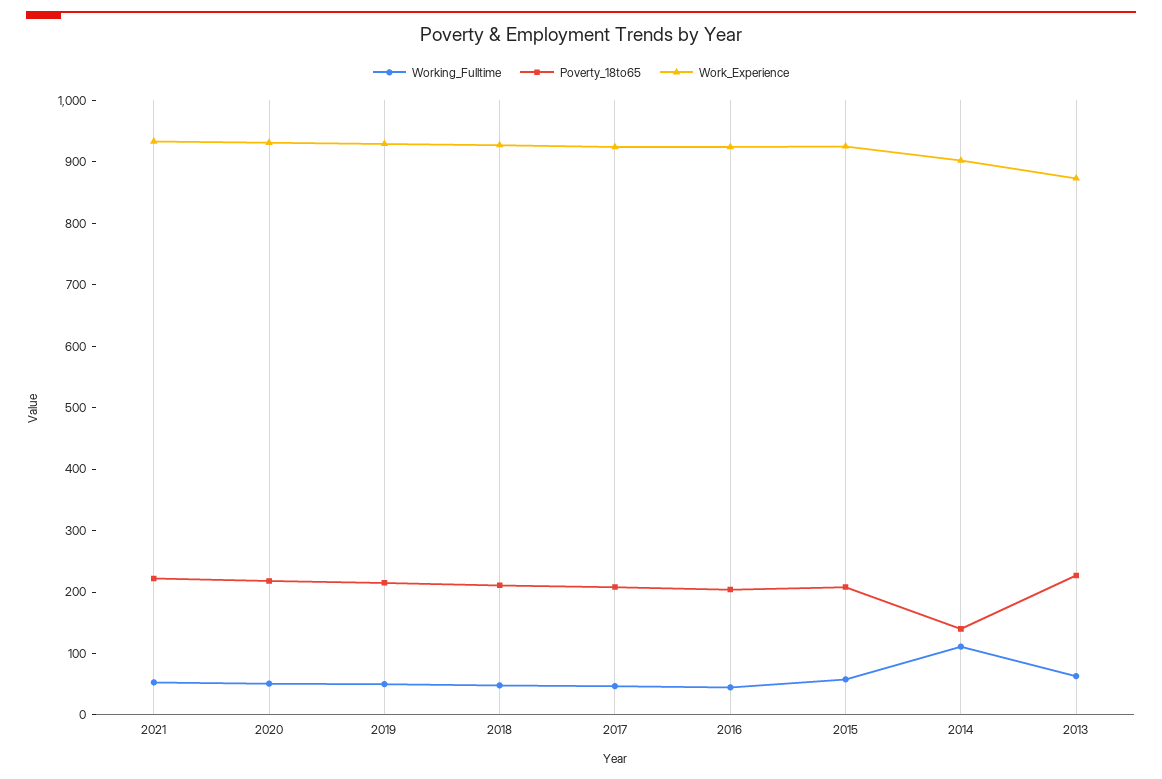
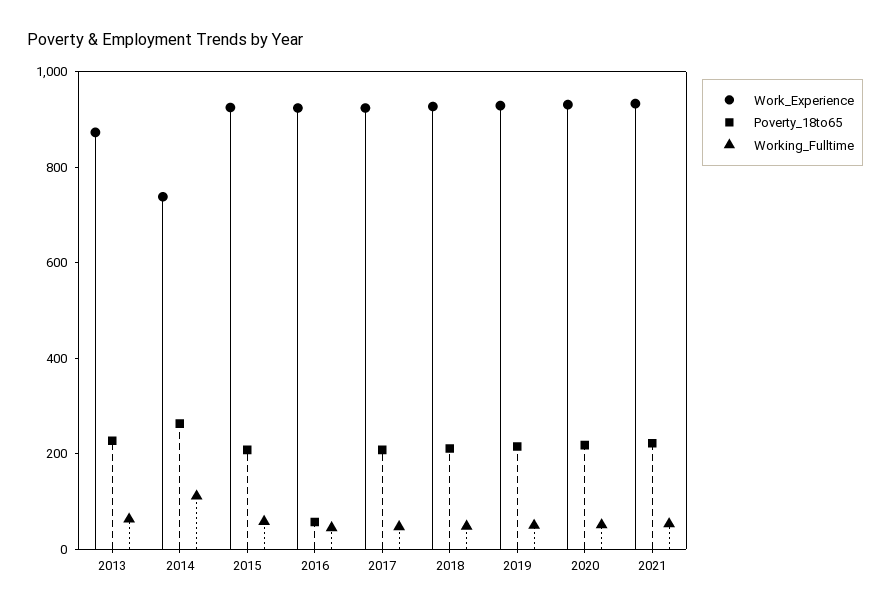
  {
    "Working_Fulltime": {
      "2021": 60,
      "2020": 60,
      "2019": 60,
      "2018": 40,
      "2017": 40,
      "2016": 40,
      "2015": 60,
      "2014": 120,
      "2013": 60
    },
    "Poverty_18to65": {
      "2021": 220,
      "2020": 220,
      "2019": 220,
      "2018": 220,
      "2017": 200,
-     "2016": 200,
+     "2016": 50,
      "2015": 200,
-     "2014": 140,
+     "2014": 250,
      "2013": 220
    },
    "Work_Experience": {
      "2021": 940,
      "2020": 940,
      "2019": 920,
      "2018": 920,
      "2017": 920,
      "2016": 920,
      "2015": 920,
-     "2014": 900,
+     "2014": 750,
      "2013": 880
    }
  }

